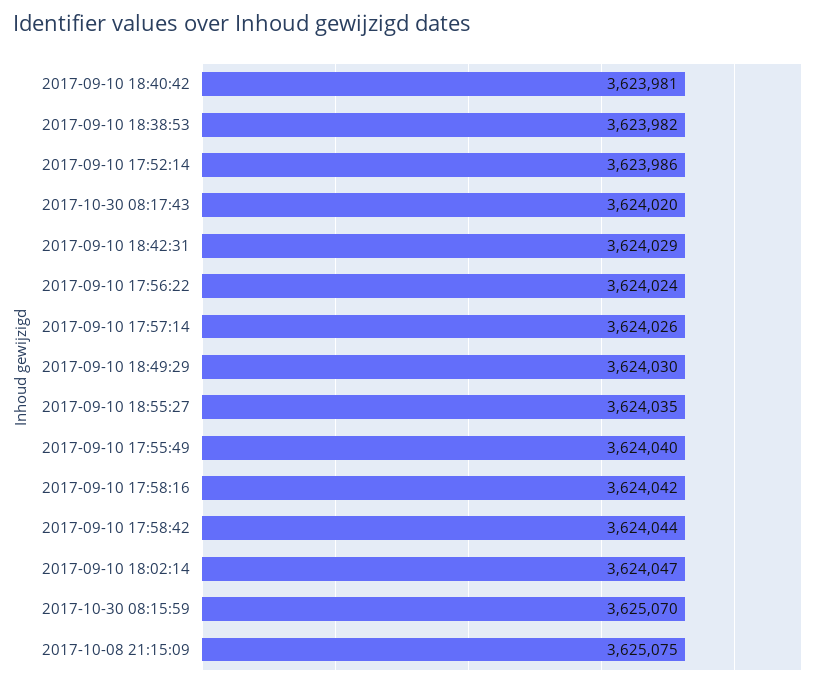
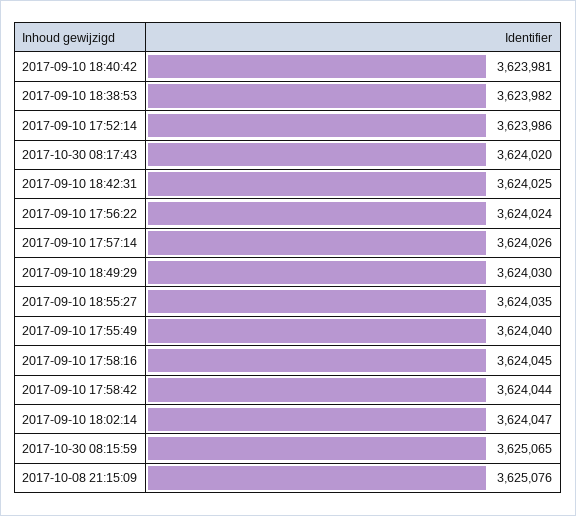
  {
    "2017-09-10 18:40:42": 3623981,
    "2017-09-10 18:38:53": 3623982,
    "2017-09-10 17:52:14": 3623986,
    "2017-10-30 08:17:43": 3624020,
-   "2017-09-10 18:42:31": 3624029,
+   "2017-09-10 18:42:31": 3624025,
    "2017-09-10 17:56:22": 3624024,
    "2017-09-10 17:57:14": 3624026,
    "2017-09-10 18:49:29": 3624030,
    "2017-09-10 18:55:27": 3624035,
    "2017-09-10 17:55:49": 3624040,
-   "2017-09-10 17:58:16": 3624042,
+   "2017-09-10 17:58:16": 3624045,
    "2017-09-10 17:58:42": 3624044,
    "2017-09-10 18:02:14": 3624047,
-   "2017-10-30 08:15:59": 3625070,
+   "2017-10-30 08:15:59": 3625065,
-   "2017-10-08 21:15:09": 3625075
+   "2017-10-08 21:15:09": 3625076
  }

